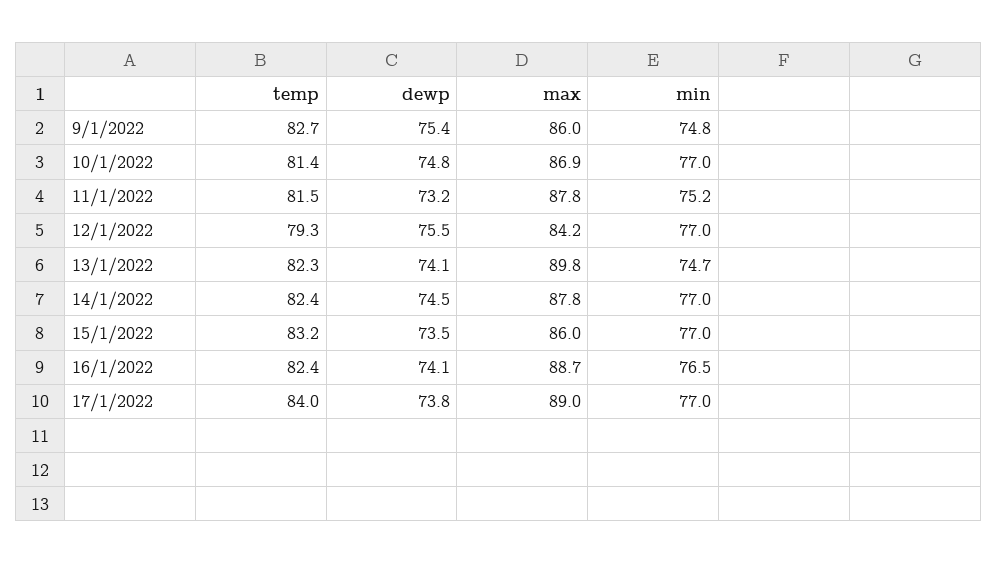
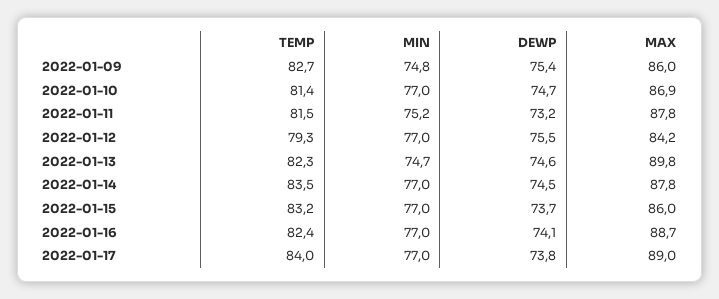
  {
    "temp": {
      "9/1/2022": 82.7,
      "10/1/2022": 81.4,
      "11/1/2022": 81.5,
      "12/1/2022": 79.3,
      "13/1/2022": 82.3,
-     "14/1/2022": 82.4,
+     "14/1/2022": 83.5,
      "15/1/2022": 83.2,
      "16/1/2022": 82.4,
      "17/1/2022": 84
    },
    "dewp": {
      "9/1/2022": 75.4,
-     "10/1/2022": 74.8,
+     "10/1/2022": 74.7,
      "11/1/2022": 73.2,
      "12/1/2022": 75.5,
-     "13/1/2022": 74.1,
+     "13/1/2022": 74.6,
      "14/1/2022": 74.5,
-     "15/1/2022": 73.5,
+     "15/1/2022": 73.7,
      "16/1/2022": 74.1,
      "17/1/2022": 73.8
    },
    "max": {
      "9/1/2022": 86,
      "10/1/2022": 86.9,
      "11/1/2022": 87.8,
      "12/1/2022": 84.2,
      "13/1/2022": 89.8,
      "14/1/2022": 87.8,
      "15/1/2022": 86,
      "16/1/2022": 88.7,
      "17/1/2022": 89
    },
    "min": {
      "9/1/2022": 74.8,
      "10/1/2022": 77,
      "11/1/2022": 75.2,
      "12/1/2022": 77,
      "13/1/2022": 74.7,
      "14/1/2022": 77,
      "15/1/2022": 77,
-     "16/1/2022": 76.5,
+     "16/1/2022": 77,
      "17/1/2022": 77
    }
  }

